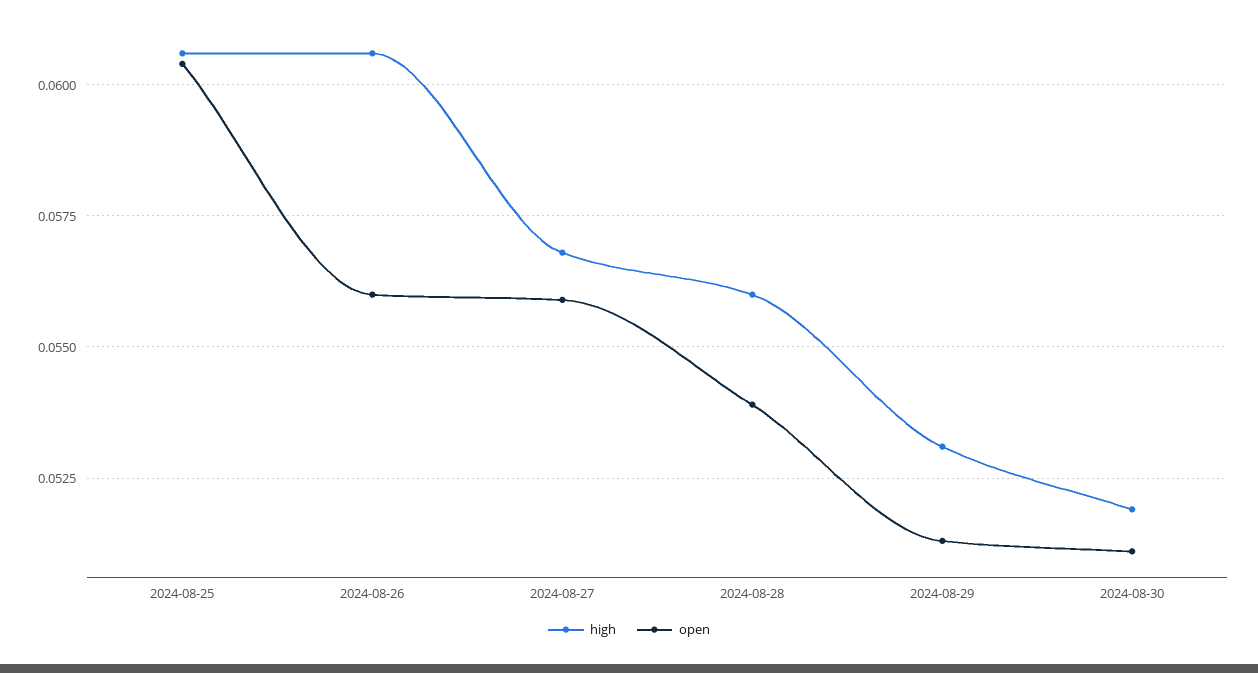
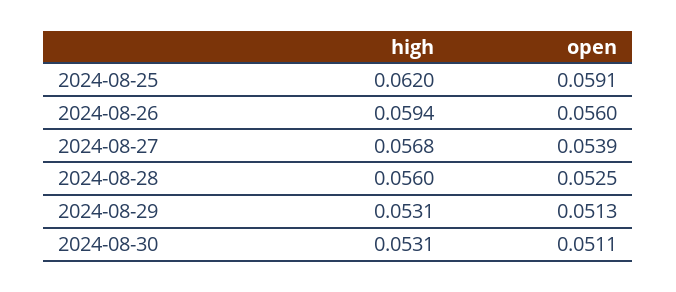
  {
    "high": {
-     "2024-08-25": 0.0605,
+     "2024-08-25": 0.062,
-     "2024-08-26": 0.0605,
+     "2024-08-26": 0.0594,
      "2024-08-27": 0.0568,
      "2024-08-28": 0.056,
      "2024-08-29": 0.0531,
-     "2024-08-30": 0.052
+     "2024-08-30": 0.0531
    },
    "open": {
-     "2024-08-25": 0.0605,
+     "2024-08-25": 0.0591,
      "2024-08-26": 0.056,
-     "2024-08-27": 0.056,
+     "2024-08-27": 0.0539,
-     "2024-08-28": 0.054,
+     "2024-08-28": 0.0525,
      "2024-08-29": 0.0513,
      "2024-08-30": 0.0511
    }
  }

